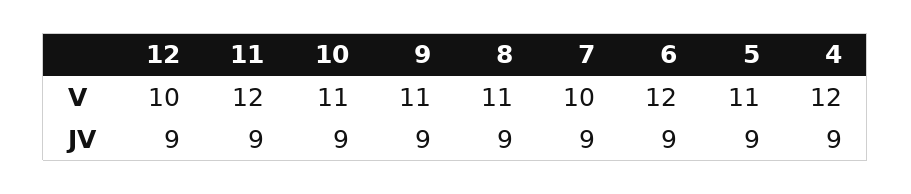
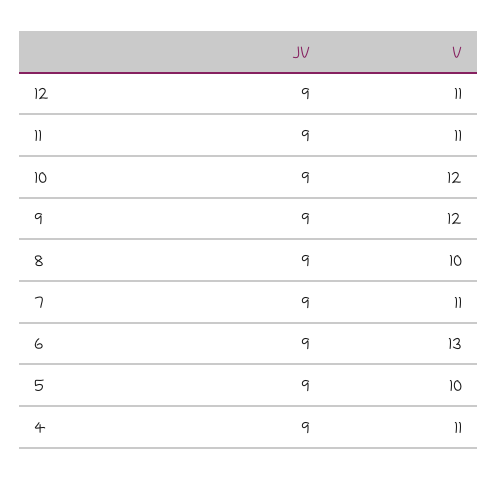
  {
    "12": {
-     "V": 10,
+     "V": 11,
      "JV": 9
    },
    "11": {
-     "V": 12,
+     "V": 11,
      "JV": 9
    },
    "10": {
-     "V": 11,
+     "V": 12,
      "JV": 9
    },
    "9": {
-     "V": 11,
+     "V": 12,
      "JV": 9
    },
    "8": {
-     "V": 11,
+     "V": 10,
      "JV": 9
    },
    "7": {
-     "V": 10,
+     "V": 11,
      "JV": 9
    },
    "6": {
-     "V": 12,
+     "V": 13,
      "JV": 9
    },
    "5": {
-     "V": 11,
+     "V": 10,
      "JV": 9
    },
    "4": {
-     "V": 12,
+     "V": 11,
      "JV": 9
    }
  }

